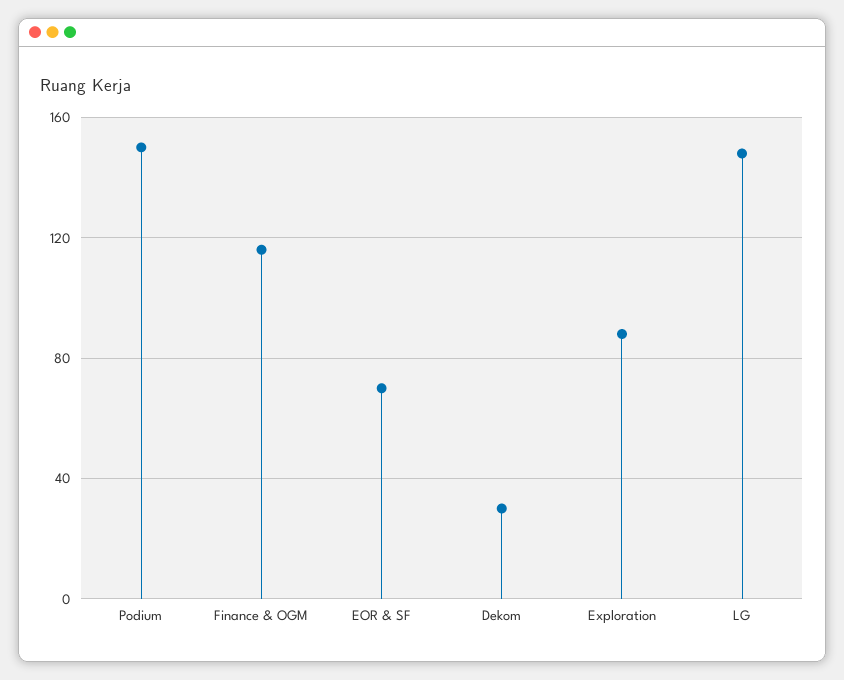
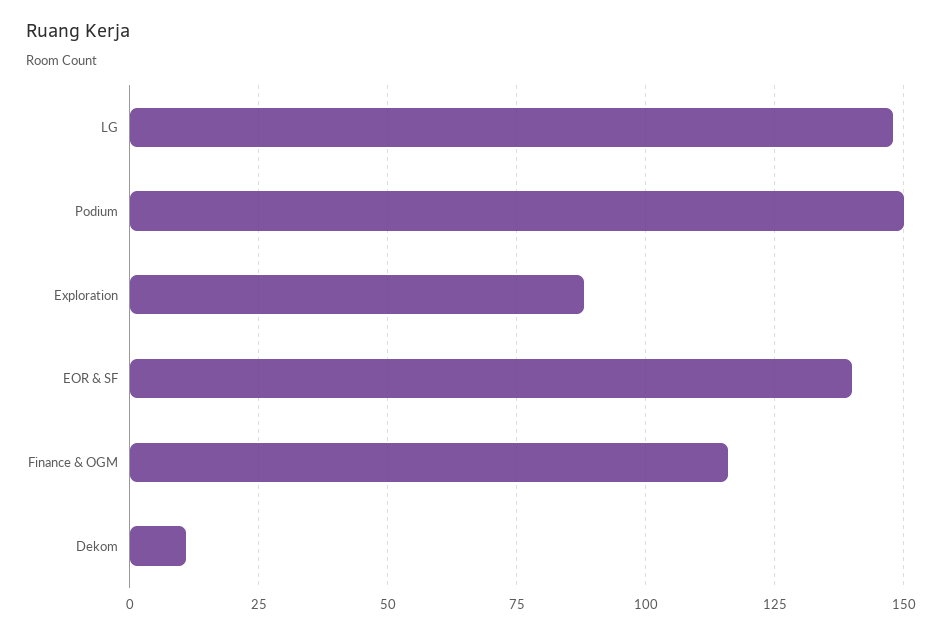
  {
    "Podium": 150,
    "Finance & OGM": 115,
-   "EOR & SF": 70,
+   "EOR & SF": 140,
-   "Dekom": 30,
+   "Dekom": 10,
    "Exploration": 90,
    "LG": 150
  }

